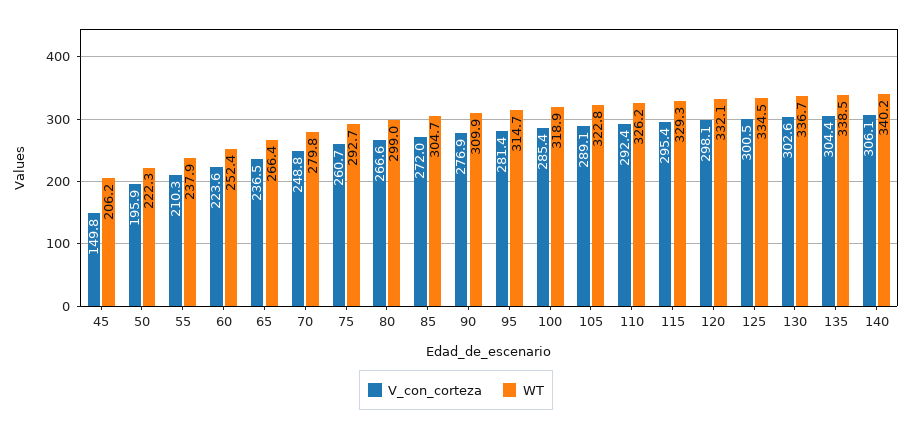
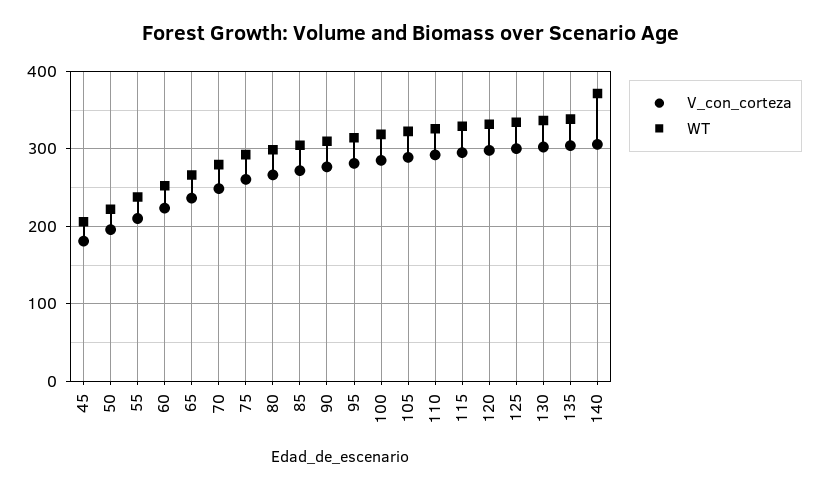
  {
    "V_con_corteza": {
-     "45": 149.8,
+     "45": 180,
      "50": 195.9,
      "55": 210.3,
      "60": 223.6,
      "65": 236.5,
      "70": 248.8,
      "75": 260.7,
      "80": 266.6,
      "85": 272,
      "90": 276.9,
      "95": 281.4,
      "100": 285.4,
      "105": 289.1,
      "110": 292.4,
      "115": 295.4,
      "120": 298.1,
      "125": 300.5,
      "130": 302.6,
      "135": 304.4,
      "140": 306.1
    },
    "WT": {
      "45": 206.2,
      "50": 222.3,
      "55": 237.9,
      "60": 252.4,
      "65": 266.4,
      "70": 279.8,
      "75": 292.7,
      "80": 299,
      "85": 304.7,
      "90": 309.9,
      "95": 314.7,
      "100": 318.9,
      "105": 322.8,
      "110": 326.2,
      "115": 329.3,
      "120": 332.1,
      "125": 334.5,
      "130": 336.7,
      "135": 338.5,
-     "140": 340.2
+     "140": 370
    }
  }

